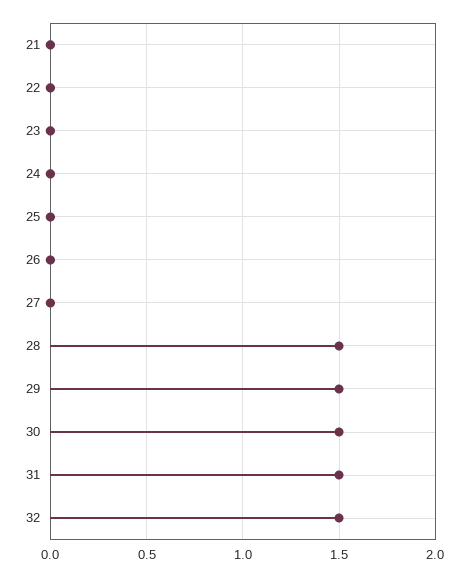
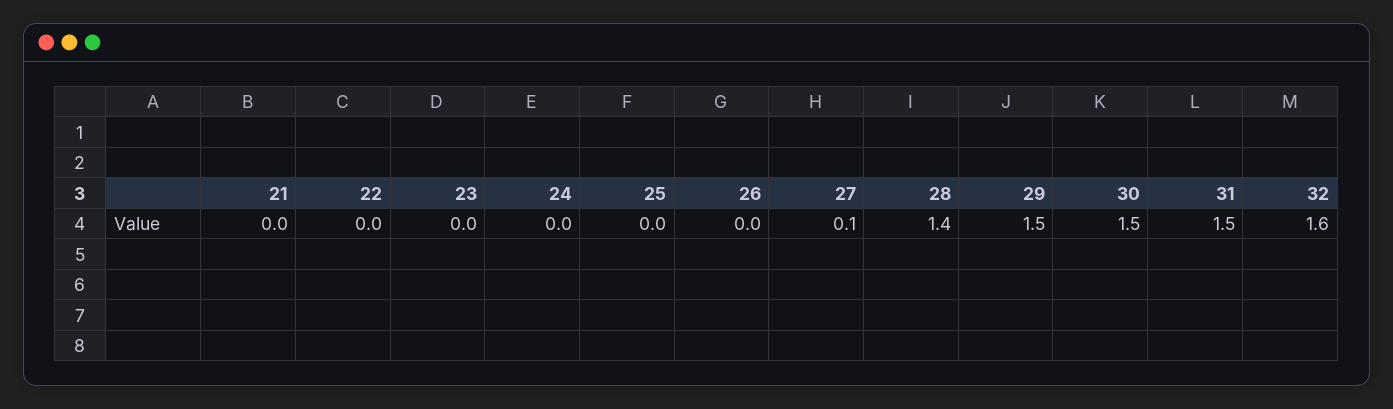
  {
    "21": 0,
    "22": 0,
    "23": 0,
    "24": 0,
    "25": 0,
    "26": 0,
-   "27": 0,
+   "27": 0.1,
-   "28": 1.5,
+   "28": 1.4,
    "29": 1.5,
    "30": 1.5,
    "31": 1.5,
-   "32": 1.5
+   "32": 1.6
  }

